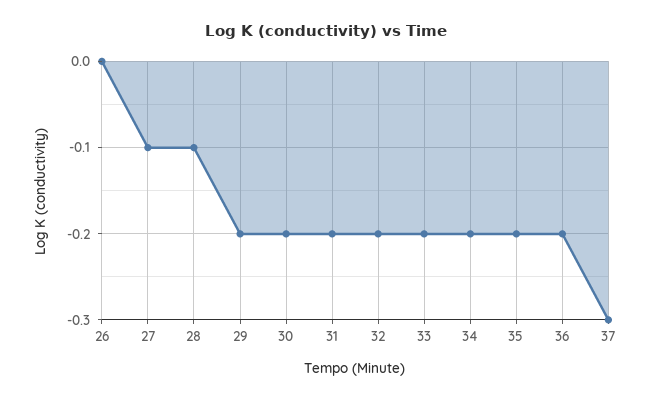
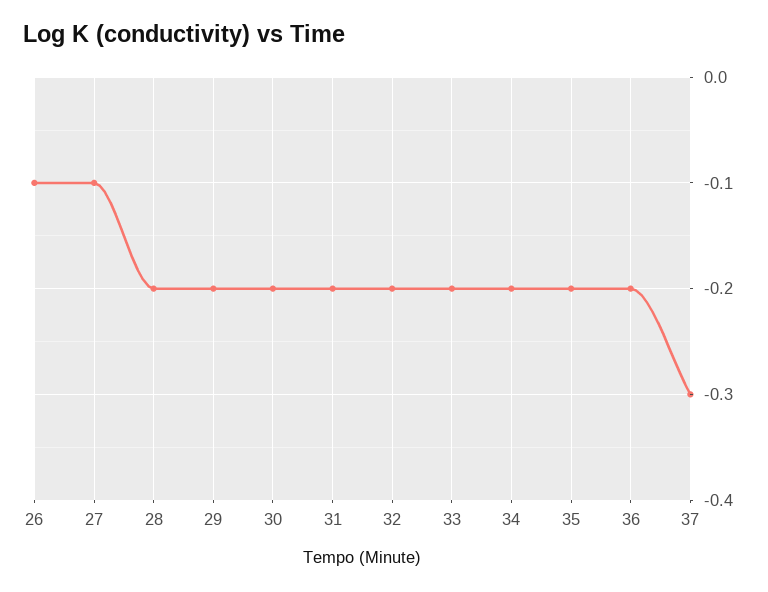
  {
-   "26": 0,
+   "26": -0.1,
    "27": -0.1,
-   "28": -0.1,
+   "28": -0.2,
    "29": -0.2,
    "30": -0.2,
    "31": -0.2,
    "32": -0.2,
    "33": -0.2,
    "34": -0.2,
    "35": -0.2,
    "36": -0.2,
    "37": -0.3
  }

